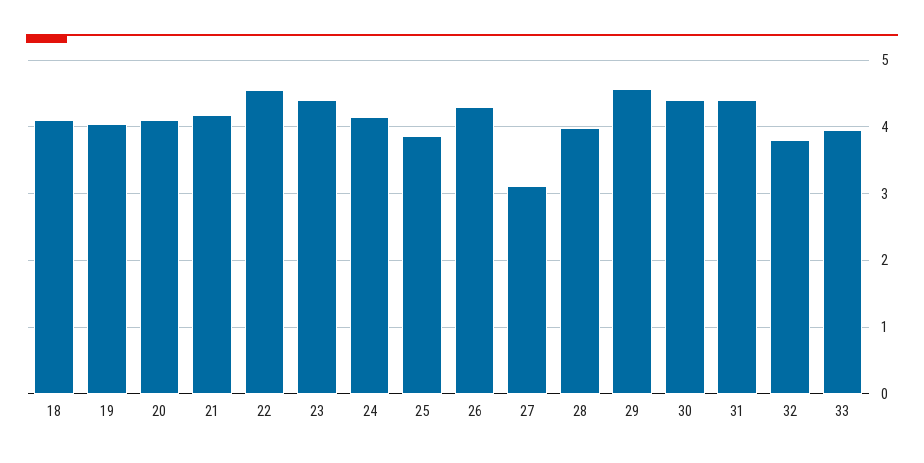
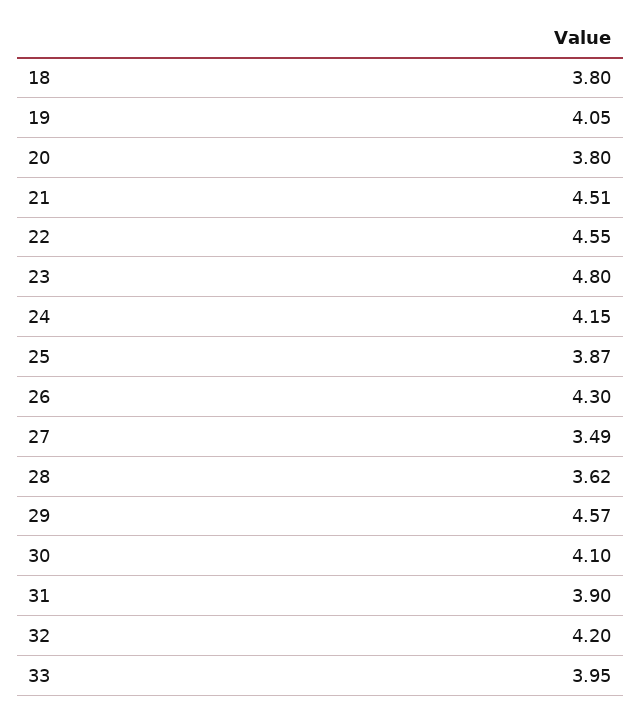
  {
-   "18": 4.1,
+   "18": 3.8,
    "19": 4.05,
-   "20": 4.1,
+   "20": 3.8,
-   "21": 4.2,
+   "21": 4.51,
    "22": 4.55,
-   "23": 4.4,
+   "23": 4.8,
    "24": 4.15,
    "25": 3.87,
    "26": 4.3,
-   "27": 3.1,
+   "27": 3.49,
-   "28": 4,
+   "28": 3.62,
    "29": 4.57,
-   "30": 4.4,
+   "30": 4.1,
-   "31": 4.4,
+   "31": 3.9,
-   "32": 3.8,
+   "32": 4.2,
    "33": 3.95
  }

